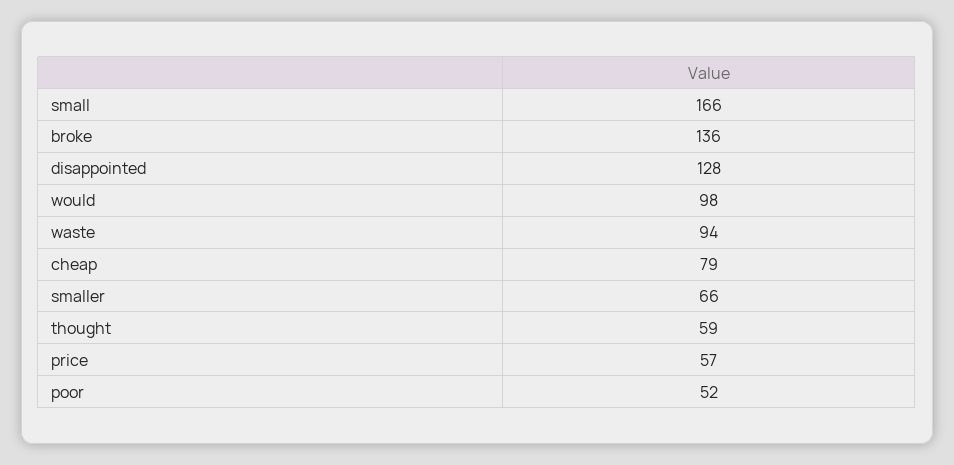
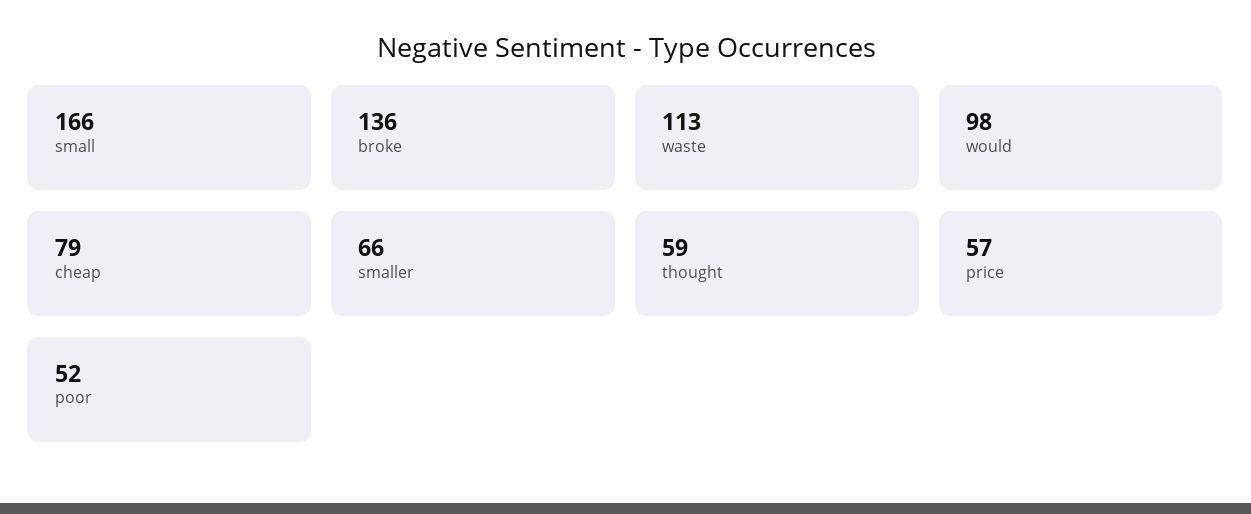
  {
    "small": 166,
    "broke": 136,
-   "disappointed": 128,
    "would": 98,
-   "waste": 94,
+   "waste": 113,
    "cheap": 79,
    "smaller": 66,
    "thought": 59,
    "price": 57,
    "poor": 52
  }

